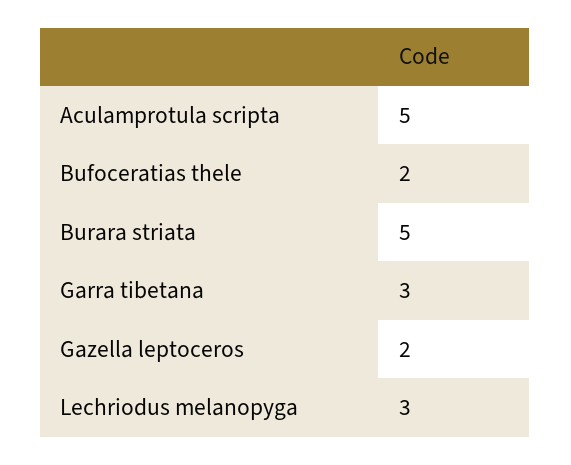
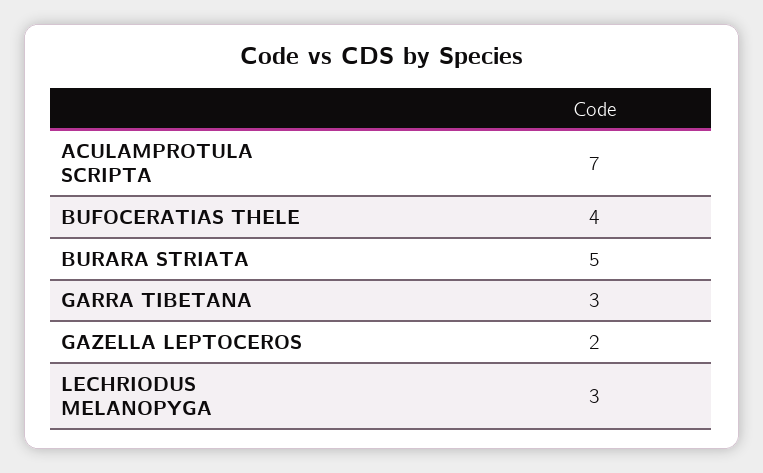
  {
-   "Aculamprotula scripta": 5,
+   "Aculamprotula scripta": 7,
-   "Bufoceratias thele": 2,
+   "Bufoceratias thele": 4,
    "Burara striata": 5,
    "Garra tibetana": 3,
    "Gazella leptoceros": 2,
    "Lechriodus melanopyga": 3
  }

